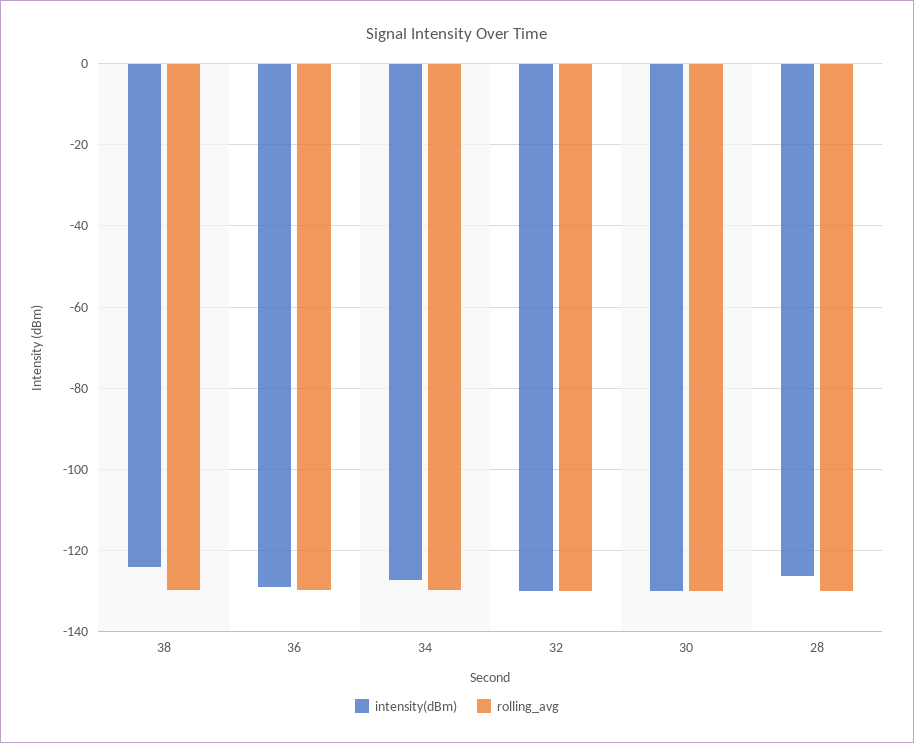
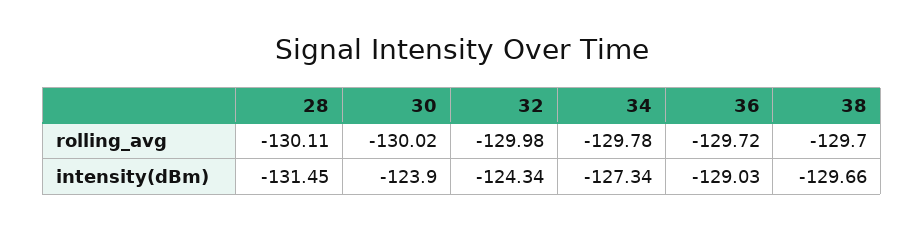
  {
    "intensity(dBm)": {
-     "38": -124,
+     "38": -129.66,
      "36": -129.03,
      "34": -127.34,
-     "32": -130,
+     "32": -124.34,
-     "30": -130,
+     "30": -123.9,
-     "28": -126
+     "28": -131.45
    },
    "rolling_avg": {
      "38": -129.7,
      "36": -129.72,
      "34": -129.78,
      "32": -129.98,
      "30": -130.02,
      "28": -130.11
    }
  }

